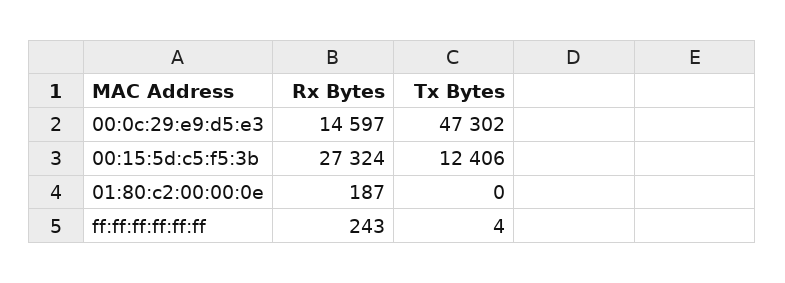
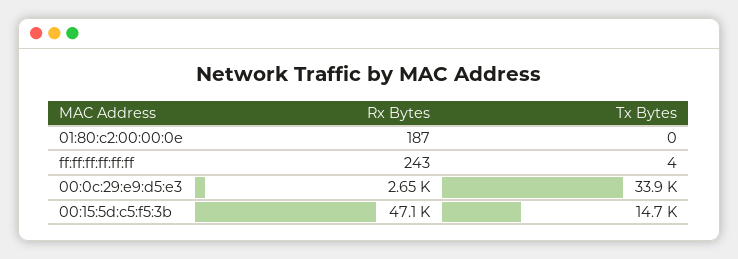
  {
    "Rx Bytes": {
-     "00:0c:29:e9:d5:e3": 14597,
+     "00:0c:29:e9:d5:e3": 2650,
-     "00:15:5d:c5:f5:3b": 27324,
+     "00:15:5d:c5:f5:3b": 47100,
      "01:80:c2:00:00:0e": 187,
      "ff:ff:ff:ff:ff:ff": 243
    },
    "Tx Bytes": {
-     "00:0c:29:e9:d5:e3": 47302,
+     "00:0c:29:e9:d5:e3": 33900,
-     "00:15:5d:c5:f5:3b": 12406,
+     "00:15:5d:c5:f5:3b": 14700,
      "01:80:c2:00:00:0e": 0,
      "ff:ff:ff:ff:ff:ff": 4
    }
  }

